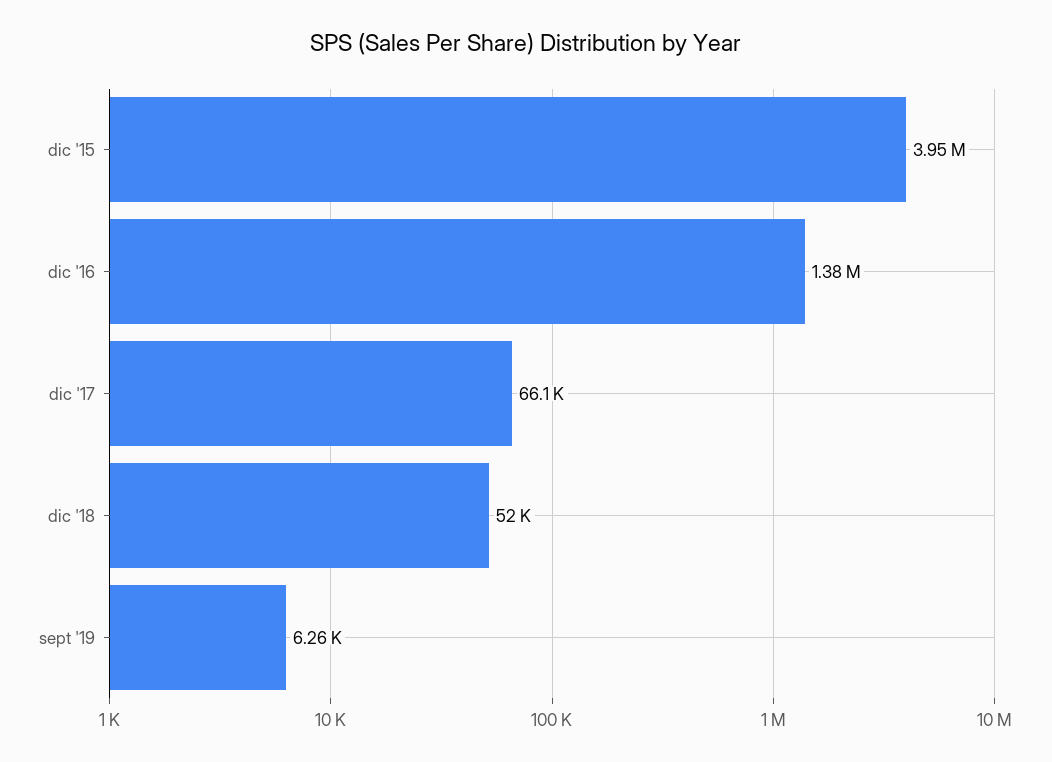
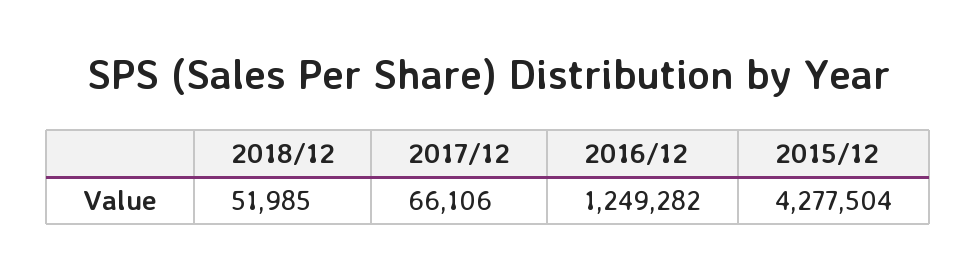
  {
-   "dic '15": 3950000,
+   "dic '15": 4277504,
-   "dic '16": 1380000,
+   "dic '16": 1249282,
    "dic '17": 66106,
-   "dic '18": 51985,
+   "dic '18": 51985
-   "sept '19": 6260
  }

